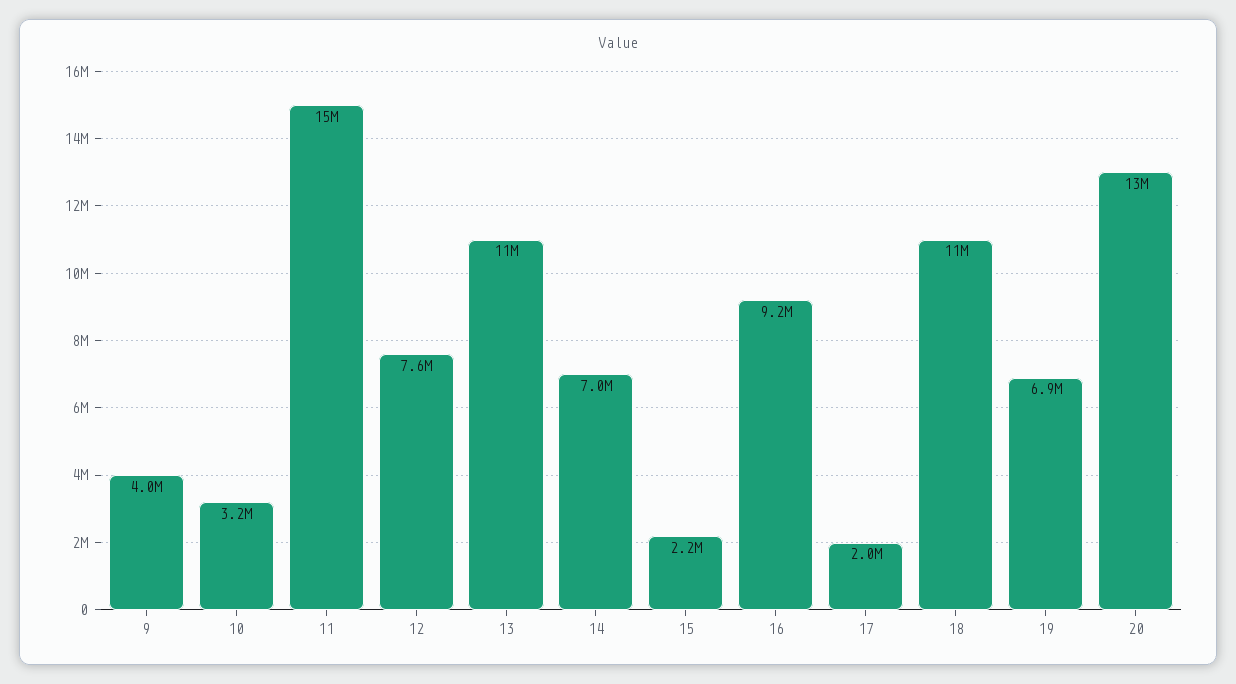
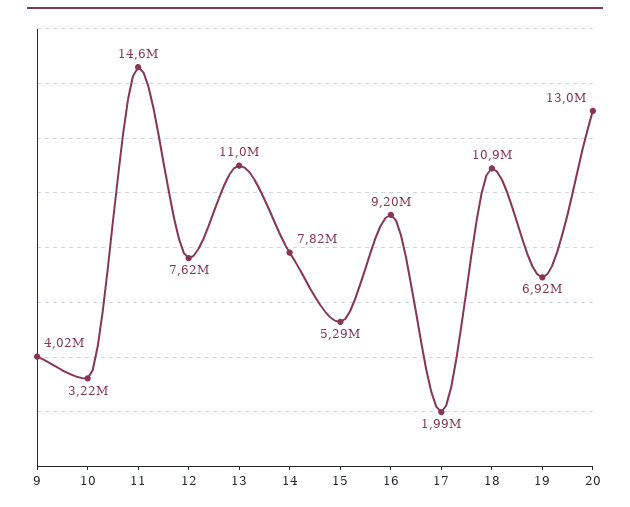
  {
    "9": 4020000,
    "10": 3220000,
    "11": 14600000,
    "12": 7620000,
    "13": 11000000,
-   "14": 7000000,
+   "14": 7820000,
-   "15": 2200000,
+   "15": 5290000,
    "16": 9200000,
    "17": 1990000,
    "18": 10900000,
    "19": 6920000,
    "20": 13000000
  }

